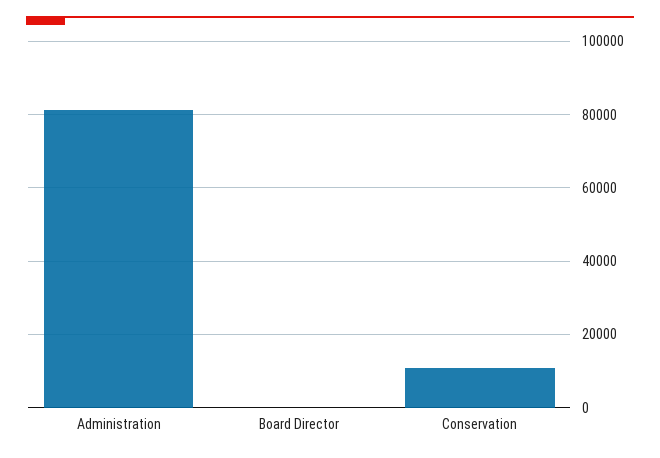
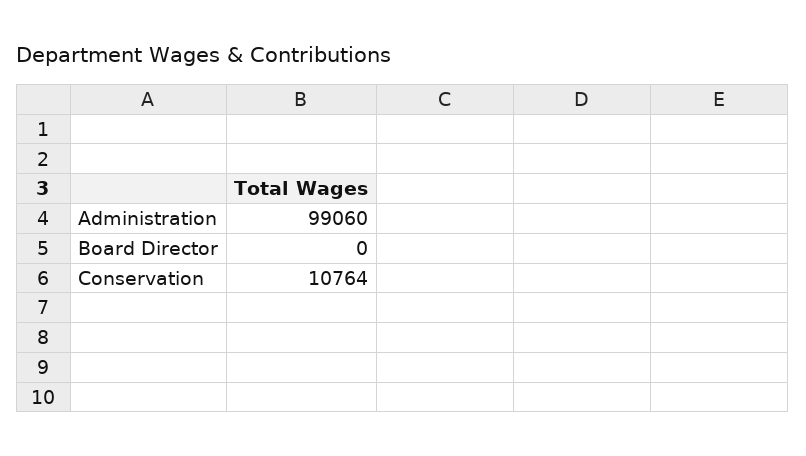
  {
-   "Administration": 82000,
+   "Administration": 99060,
    "Board Director": 0,
    "Conservation": 10764
  }

